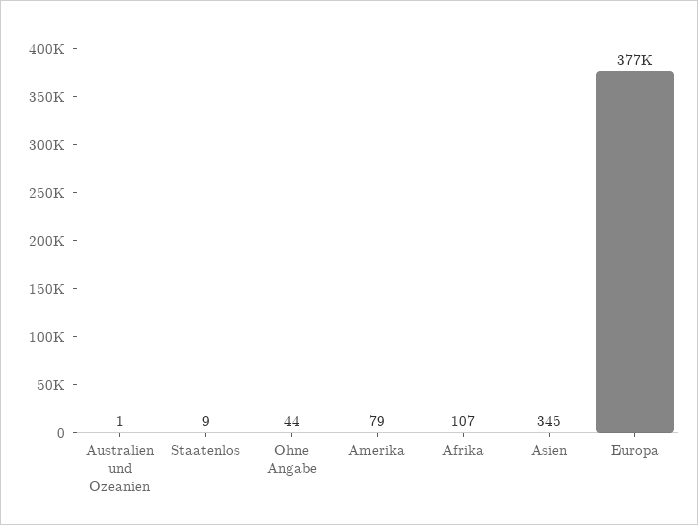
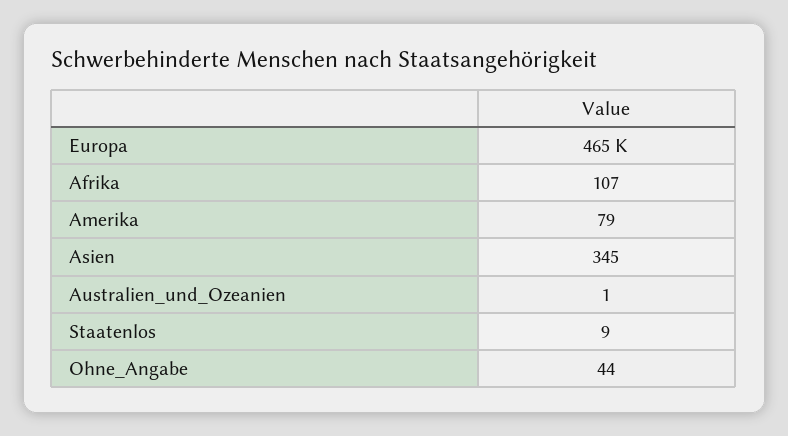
  {
    "Australien und Ozeanien": 1,
    "Staatenlos": 9,
    "Ohne Angabe": 44,
    "Amerika": 79,
    "Afrika": 107,
    "Asien": 345,
-   "Europa": 377000
+   "Europa": 465000
  }

